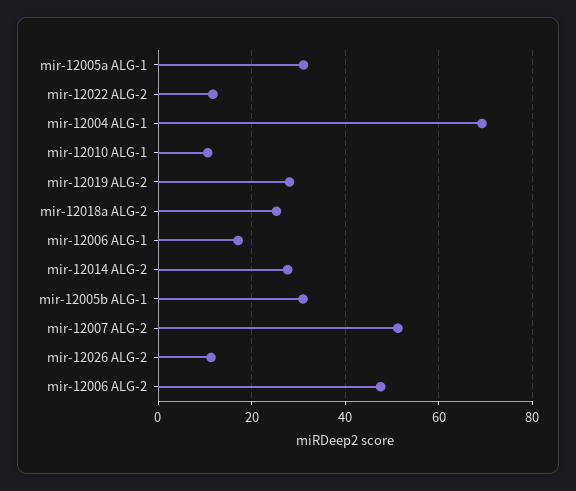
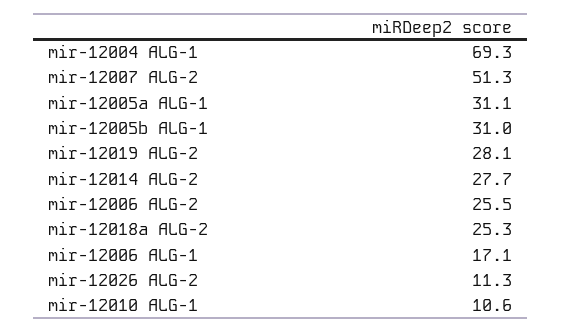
  {
    "mir-12005a ALG-1": 31.1,
-   "mir-12022 ALG-2": 12,
    "mir-12004 ALG-1": 69.3,
    "mir-12010 ALG-1": 10.6,
    "mir-12019 ALG-2": 28.1,
    "mir-12018a ALG-2": 25.3,
    "mir-12006 ALG-1": 17.1,
    "mir-12014 ALG-2": 27.7,
    "mir-12005b ALG-1": 31,
    "mir-12007 ALG-2": 51.3,
    "mir-12026 ALG-2": 11.3,
-   "mir-12006 ALG-2": 48
+   "mir-12006 ALG-2": 25.5
  }

